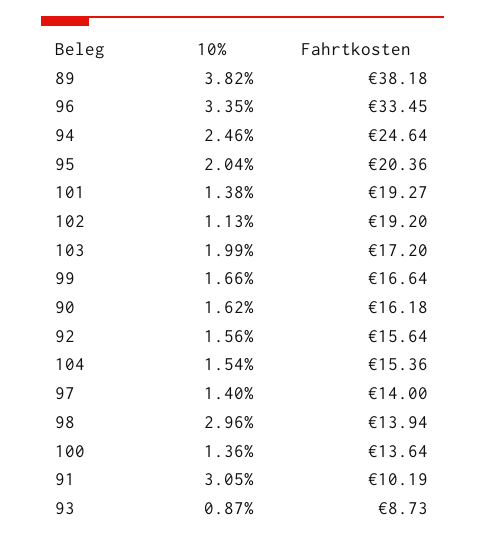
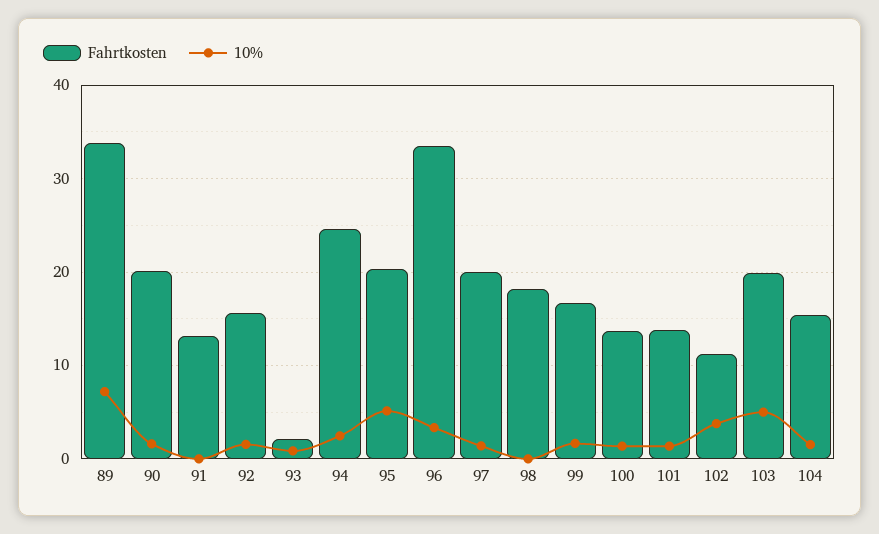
  {
    "10%": {
-     "89": 3.82,
+     "89": 7,
      "96": 3.35,
      "94": 2.46,
-     "95": 2.04,
+     "95": 5,
      "101": 1.38,
-     "102": 1.13,
+     "102": 4,
-     "103": 1.99,
+     "103": 5,
      "99": 1.66,
      "90": 1.62,
      "92": 1.56,
      "104": 1.54,
      "97": 1.4,
-     "98": 2.96,
+     "98": 0,
      "100": 1.36,
-     "91": 3.05,
+     "91": 0,
      "93": 0.87
    },
    "Fahrtkosten": {
-     "89": 38.18,
+     "89": 34,
      "96": 33.45,
      "94": 24.64,
      "95": 20.36,
-     "101": 19.27,
+     "101": 14,
-     "102": 19.2,
+     "102": 11,
-     "103": 17.2,
+     "103": 20,
      "99": 16.64,
-     "90": 16.18,
+     "90": 20,
      "92": 15.64,
      "104": 15.36,
-     "97": 14,
+     "97": 20,
-     "98": 13.94,
+     "98": 18,
      "100": 13.64,
-     "91": 10.19,
+     "91": 13,
-     "93": 8.73
+     "93": 2
    }
  }

